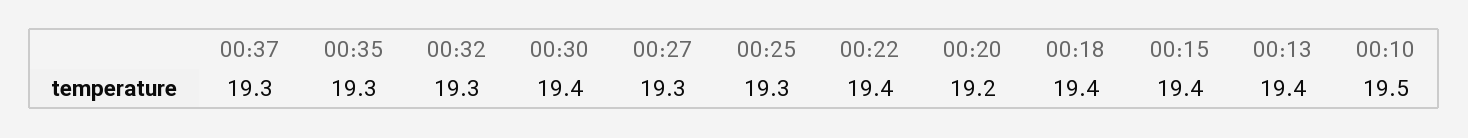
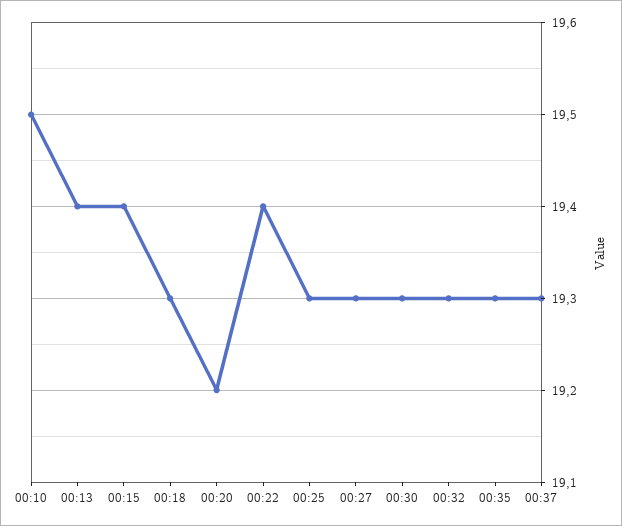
  {
    "00:37": 19.3,
    "00:35": 19.3,
    "00:32": 19.3,
-   "00:30": 19.4,
+   "00:30": 19.3,
    "00:27": 19.3,
    "00:25": 19.3,
    "00:22": 19.4,
    "00:20": 19.2,
-   "00:18": 19.4,
+   "00:18": 19.3,
    "00:15": 19.4,
    "00:13": 19.4,
    "00:10": 19.5
  }

